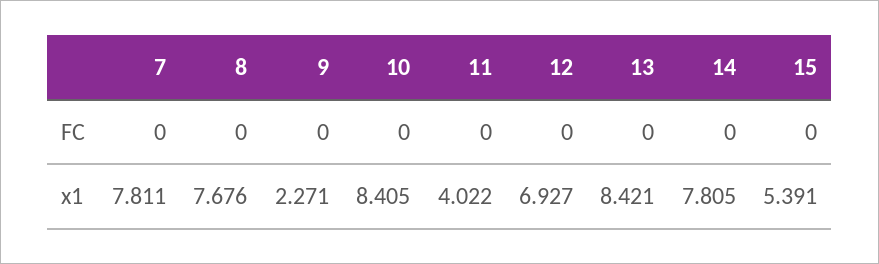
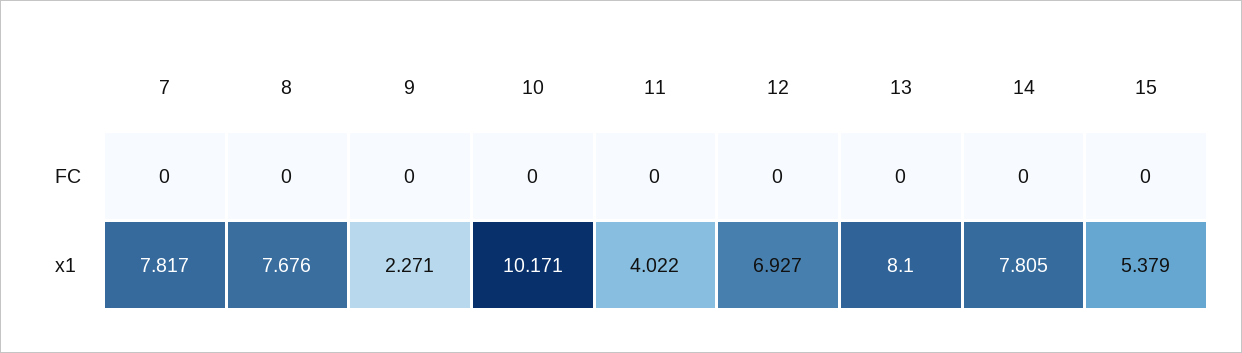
  {
    "7": {
      "FC": 0,
-     "x1": 7.811
+     "x1": 7.817
    },
    "8": {
      "FC": 0,
      "x1": 7.676
    },
    "9": {
      "FC": 0,
      "x1": 2.271
    },
    "10": {
      "FC": 0,
-     "x1": 8.405
+     "x1": 10.171
    },
    "11": {
      "FC": 0,
      "x1": 4.022
    },
    "12": {
      "FC": 0,
      "x1": 6.927
    },
    "13": {
      "FC": 0,
-     "x1": 8.421
+     "x1": 8.1
    },
    "14": {
      "FC": 0,
      "x1": 7.805
    },
    "15": {
      "FC": 0,
-     "x1": 5.391
+     "x1": 5.379
    }
  }

